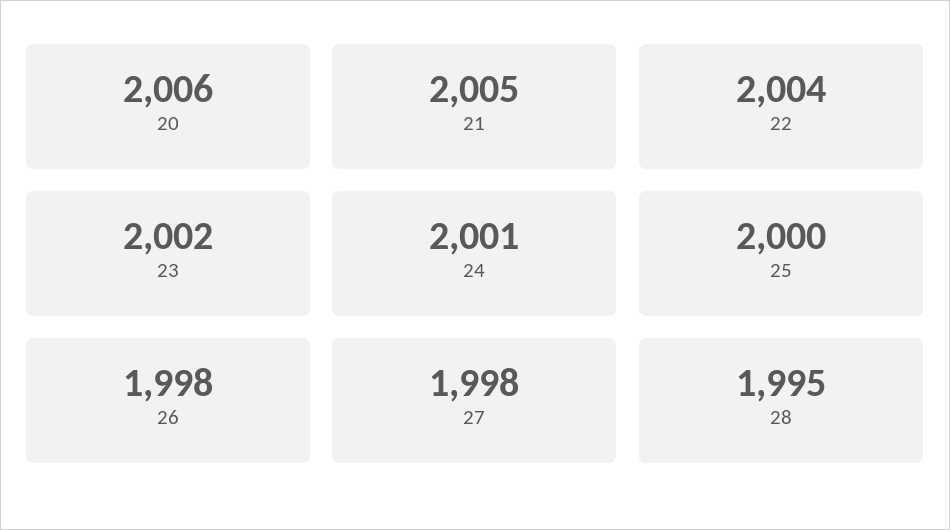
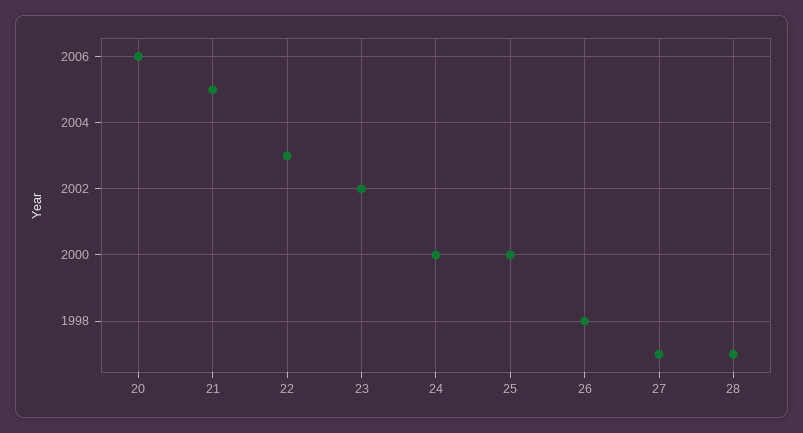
  {
    "20": 2006,
    "21": 2005,
-   "22": 2004,
+   "22": 2003,
    "23": 2002,
-   "24": 2001,
+   "24": 2000,
    "25": 2000,
    "26": 1998,
-   "27": 1998,
+   "27": 1997,
-   "28": 1995
+   "28": 1997
  }

